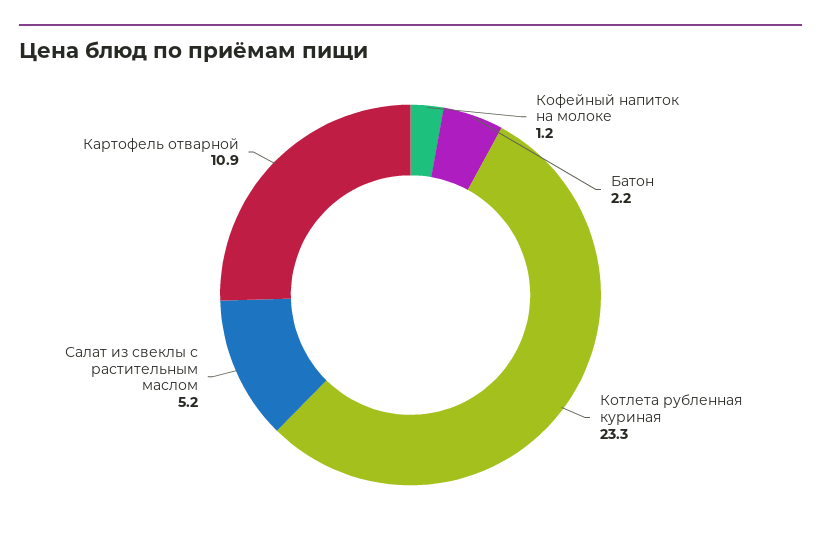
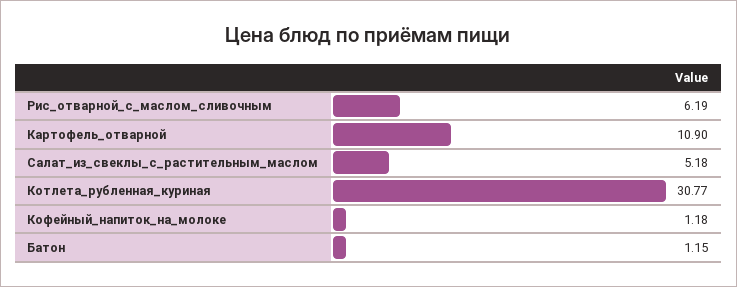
  {
    "Кофейный напиток на молоке": 1.18,
-   "Батон": 2.2,
+   "Батон": 1.15,
-   "Котлета рубленная куриная": 23.3,
+   "Котлета рубленная куриная": 30.77,
    "Салат из свеклы с растительным маслом": 5.18,
-   "Картофель отварной": 10.9
+   "Картофель отварной": 10.9,
+   "Рис_отварной_с_маслом_сливочным": 6.19
  }

